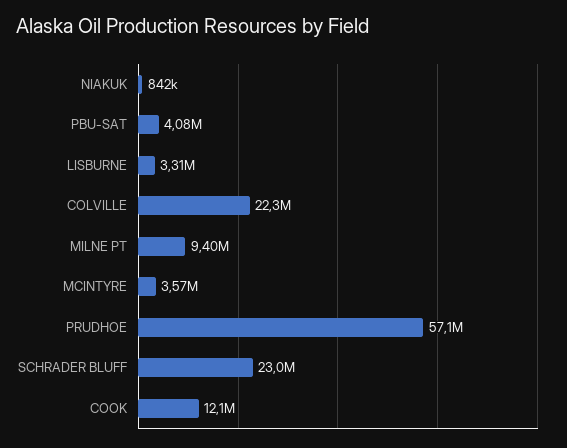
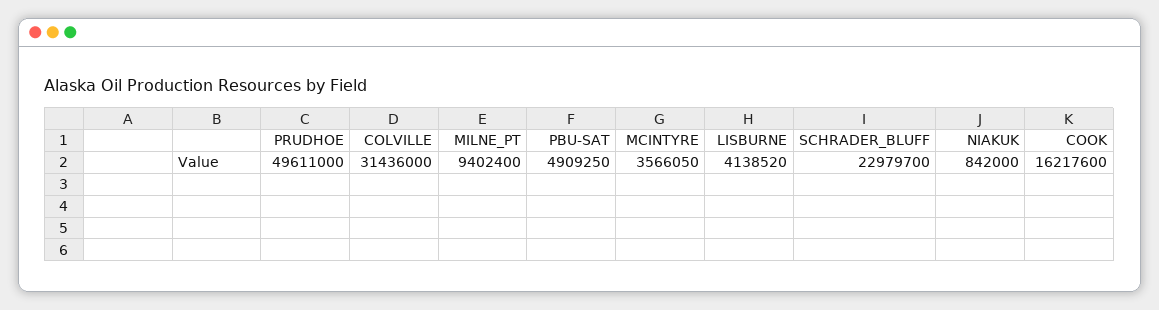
  {
    "NIAKUK": 842000,
-   "PBU-SAT": 4080000,
+   "PBU-SAT": 4909250,
-   "LISBURNE": 3310000,
+   "LISBURNE": 4138520,
-   "COLVILLE": 22300000,
+   "COLVILLE": 31436000,
    "MILNE PT": 9402400,
    "MCINTYRE": 3566050,
-   "PRUDHOE": 57100000,
+   "PRUDHOE": 49611000,
    "SCHRADER BLUFF": 22979700,
-   "COOK": 12100000
+   "COOK": 16217600
  }

